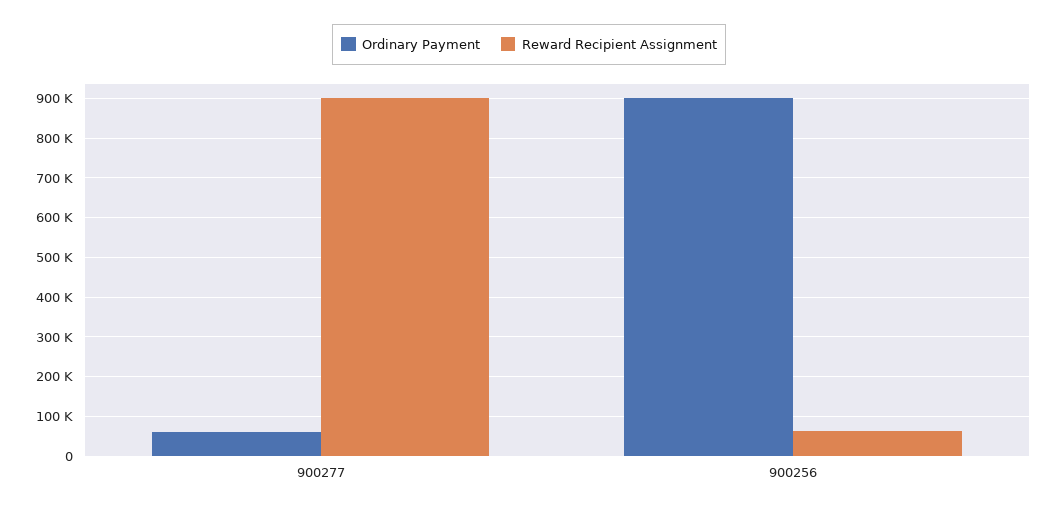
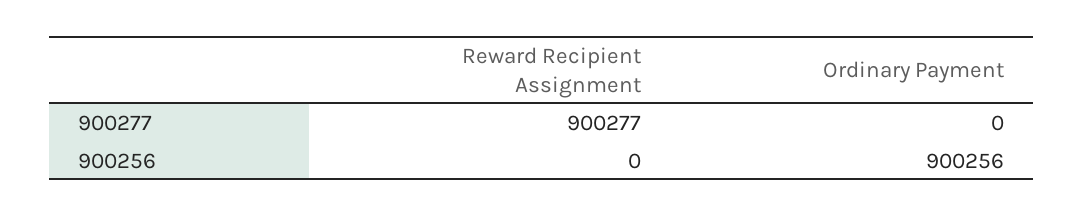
  {
    "Ordinary Payment": {
-     "900277": 60000,
+     "900277": 0,
      "900256": 900256
    },
    "Reward Recipient Assignment": {
      "900277": 900277,
-     "900256": 60000
+     "900256": 0
    }
  }

